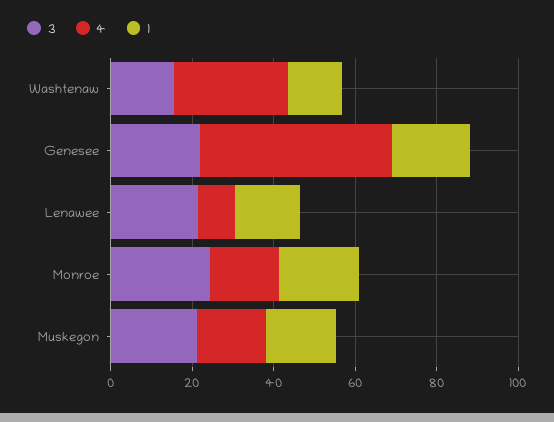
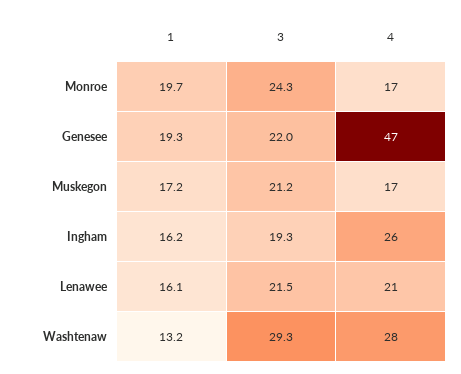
  {
    "3": {
-     "Washtenaw": 15,
+     "Washtenaw": 29.3,
      "Genesee": 22,
      "Lenawee": 21.5,
      "Monroe": 24.3,
-     "Muskegon": 21.2
+     "Muskegon": 21.2,
+     "Ingham": 19.3
    },
    "4": {
      "Washtenaw": 28,
      "Genesee": 47,
-     "Lenawee": 10,
+     "Lenawee": 21,
      "Monroe": 17,
-     "Muskegon": 17
+     "Muskegon": 17,
+     "Ingham": 26
    },
    "1": {
      "Washtenaw": 13.2,
      "Genesee": 19.3,
      "Lenawee": 16.1,
      "Monroe": 19.7,
-     "Muskegon": 17.2
+     "Muskegon": 17.2,
+     "Ingham": 16.2
    }
  }

